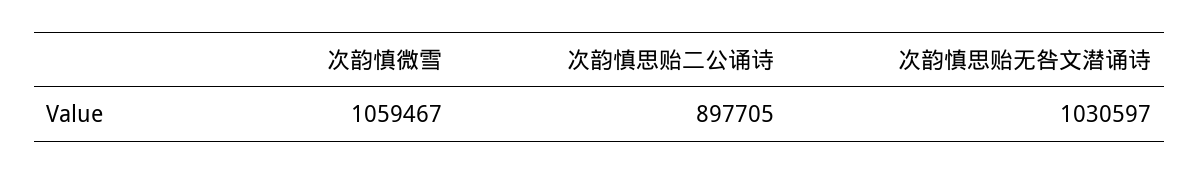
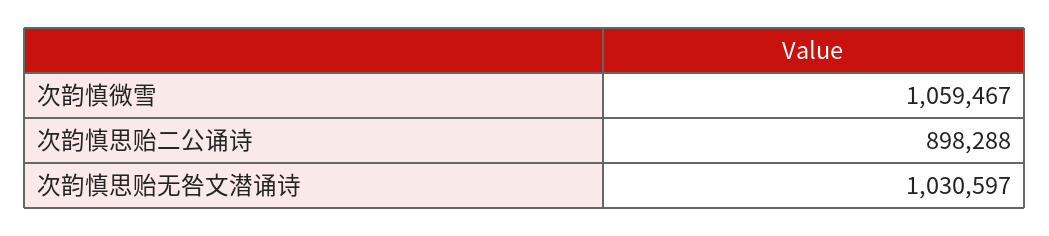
  {
    "次韵慎微雪": 1059467,
-   "次韵慎思贻二公诵诗": 897705,
+   "次韵慎思贻二公诵诗": 898288,
    "次韵慎思贻无咎文潜诵诗": 1030597
  }

